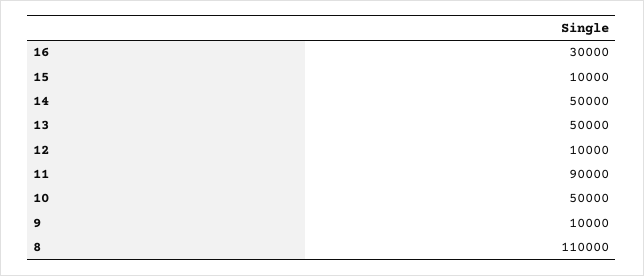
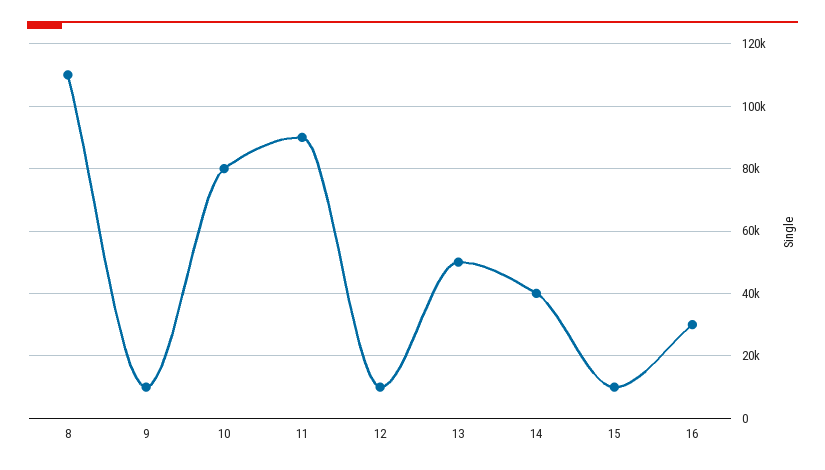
  {
    "16": 30000,
    "15": 10000,
-   "14": 50000,
+   "14": 40000,
    "13": 50000,
    "12": 10000,
    "11": 90000,
-   "10": 50000,
+   "10": 80000,
    "9": 10000,
    "8": 110000
  }

